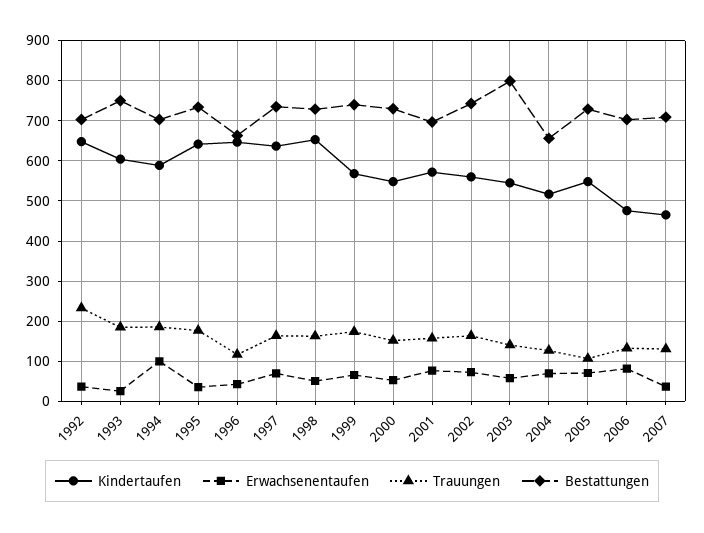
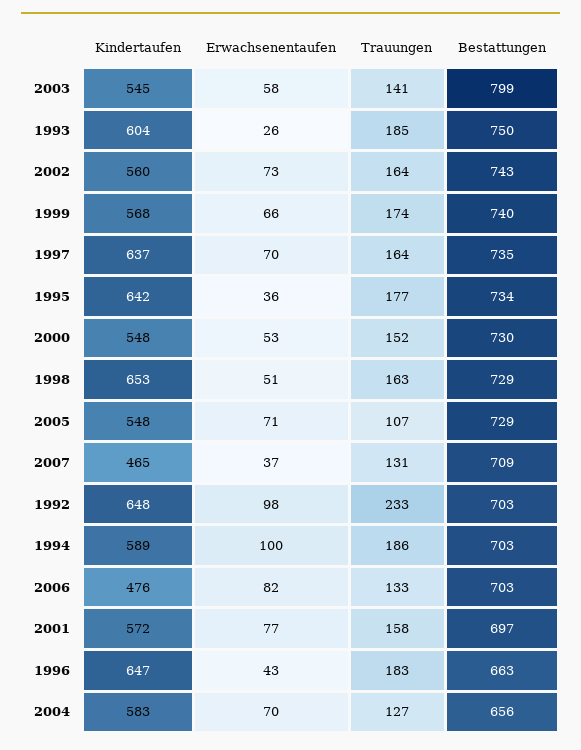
  {
    "Kindertaufen": {
      "1992": 648,
      "1993": 604,
      "1994": 589,
      "1995": 642,
      "1996": 647,
      "1997": 637,
      "1998": 653,
      "1999": 568,
      "2000": 548,
      "2001": 572,
      "2002": 560,
      "2003": 545,
-     "2004": 520,
+     "2004": 583,
      "2005": 548,
      "2006": 476,
      "2007": 465
    },
    "Erwachsenentaufen": {
-     "1992": 40,
+     "1992": 98,
      "1993": 26,
      "1994": 100,
      "1995": 36,
      "1996": 43,
      "1997": 70,
      "1998": 51,
      "1999": 66,
      "2000": 53,
      "2001": 77,
      "2002": 73,
      "2003": 58,
      "2004": 70,
      "2005": 71,
      "2006": 82,
      "2007": 37
    },
    "Trauungen": {
      "1992": 233,
      "1993": 185,
      "1994": 186,
      "1995": 177,
-     "1996": 120,
+     "1996": 183,
      "1997": 164,
      "1998": 163,
      "1999": 174,
      "2000": 152,
      "2001": 158,
      "2002": 164,
      "2003": 141,
      "2004": 127,
      "2005": 107,
      "2006": 133,
      "2007": 131
    },
    "Bestattungen": {
      "1992": 703,
      "1993": 750,
      "1994": 703,
      "1995": 734,
      "1996": 663,
      "1997": 735,
      "1998": 729,
      "1999": 740,
      "2000": 730,
      "2001": 697,
      "2002": 743,
      "2003": 799,
      "2004": 656,
      "2005": 729,
      "2006": 703,
      "2007": 709
    }
  }

